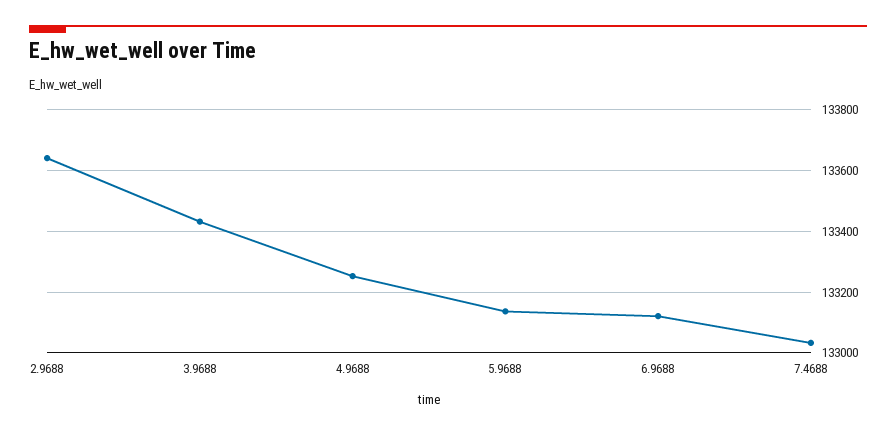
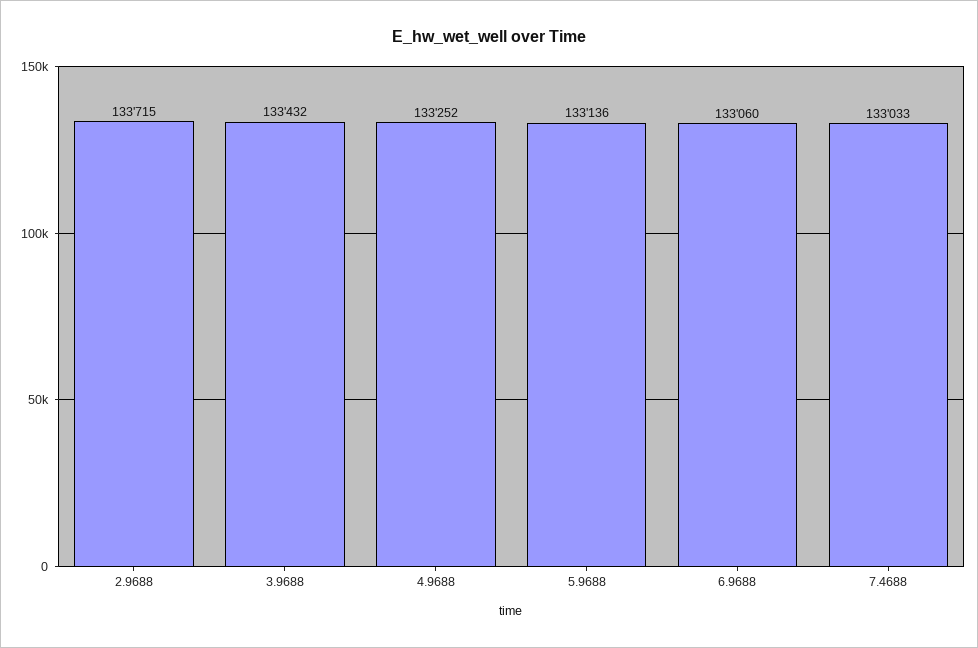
  {
-   "2.9688": 133640,
+   "2.9688": 133715,
    "3.9688": 133432,
    "4.9688": 133252,
    "5.9688": 133136,
-   "6.9688": 133120,
+   "6.9688": 133060,
    "7.4688": 133033
  }

